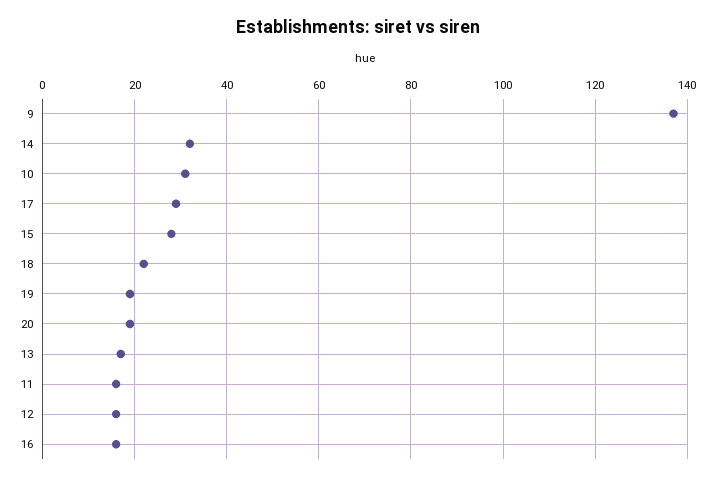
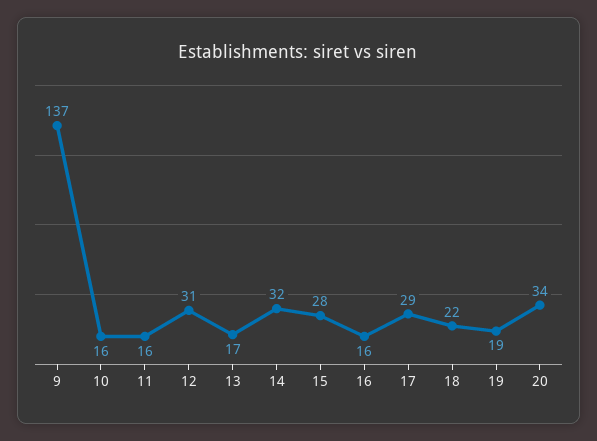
  {
    "9": 137,
    "14": 32,
-   "10": 30,
+   "10": 16,
    "17": 29,
    "15": 28,
    "18": 22,
    "19": 19,
-   "20": 20,
+   "20": 34,
    "13": 17,
    "11": 16,
-   "12": 15,
+   "12": 31,
    "16": 16
  }

